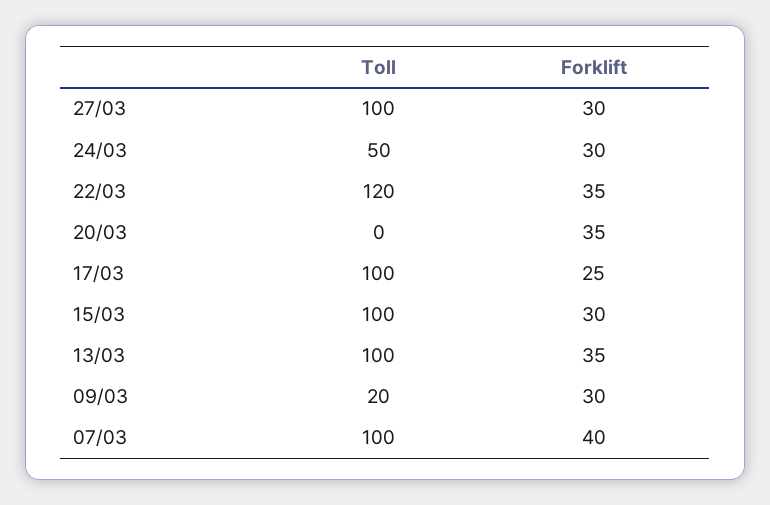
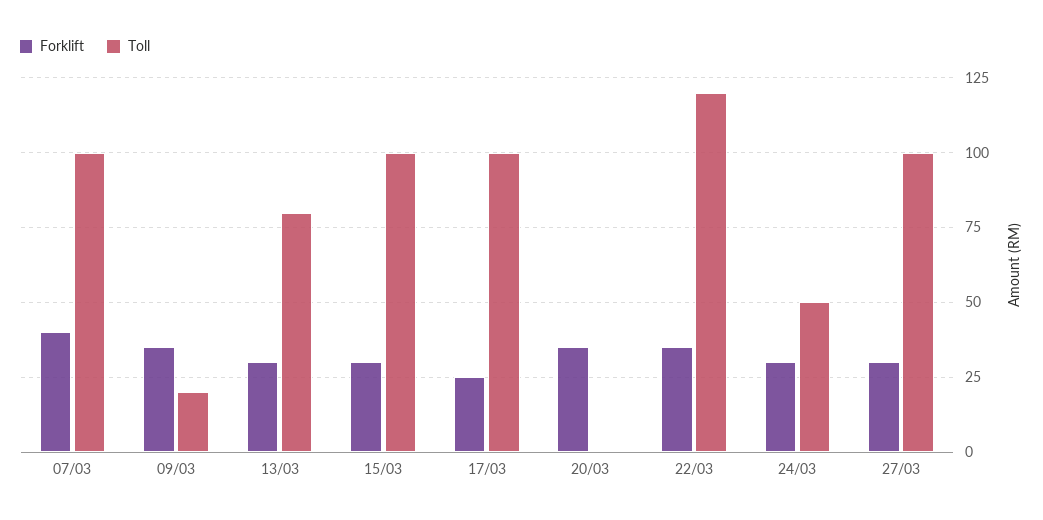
  {
    "Toll": {
      "27/03": 100,
      "24/03": 50,
      "22/03": 120,
      "20/03": 0,
      "17/03": 100,
      "15/03": 100,
-     "13/03": 100,
+     "13/03": 80,
      "09/03": 20,
      "07/03": 100
    },
    "Forklift": {
      "27/03": 30,
      "24/03": 30,
      "22/03": 35,
      "20/03": 35,
      "17/03": 25,
      "15/03": 30,
-     "13/03": 35,
+     "13/03": 30,
-     "09/03": 30,
+     "09/03": 35,
      "07/03": 40
    }
  }

